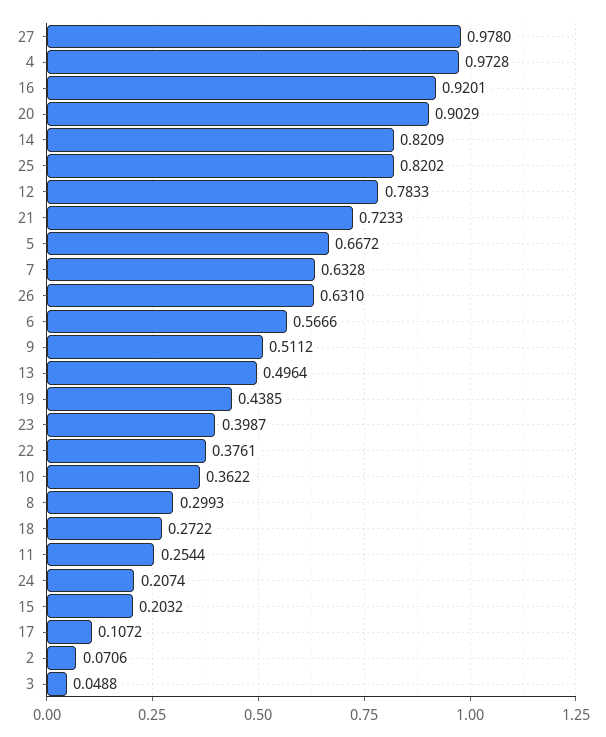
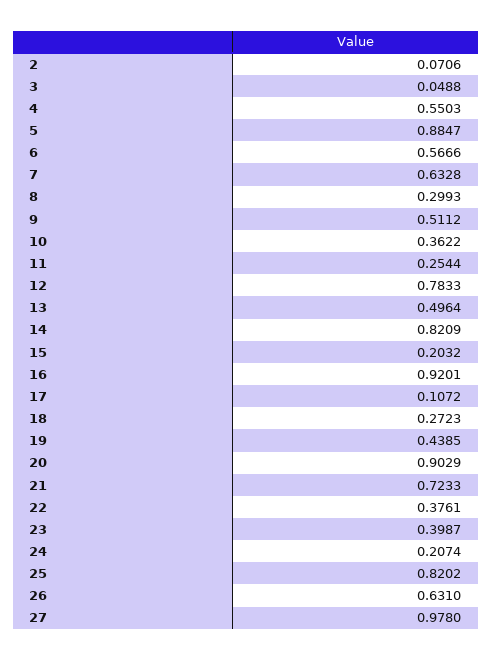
  {
    "27": 0.978,
-   "4": 0.9728,
+   "4": 0.5503,
    "16": 0.9201,
    "20": 0.9029,
    "14": 0.8209,
    "25": 0.8202,
    "12": 0.7833,
    "21": 0.7233,
-   "5": 0.6672,
+   "5": 0.8847,
    "7": 0.6328,
    "26": 0.631,
    "6": 0.5666,
    "9": 0.5112,
    "13": 0.4964,
    "19": 0.4385,
    "23": 0.3987,
    "22": 0.3761,
    "10": 0.3622,
    "8": 0.2993,
-   "18": 0.2722,
+   "18": 0.2723,
    "11": 0.2544,
    "24": 0.2074,
    "15": 0.2032,
    "17": 0.1072,
    "2": 0.0706,
    "3": 0.0488
  }

